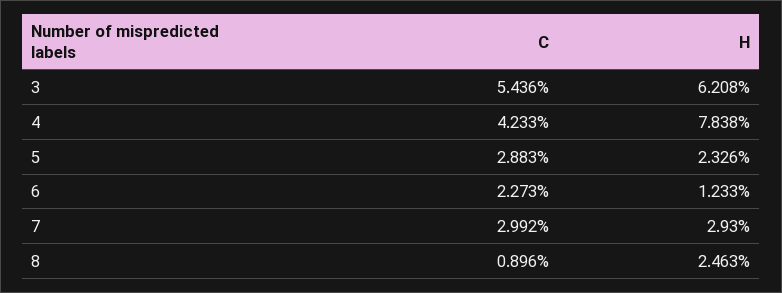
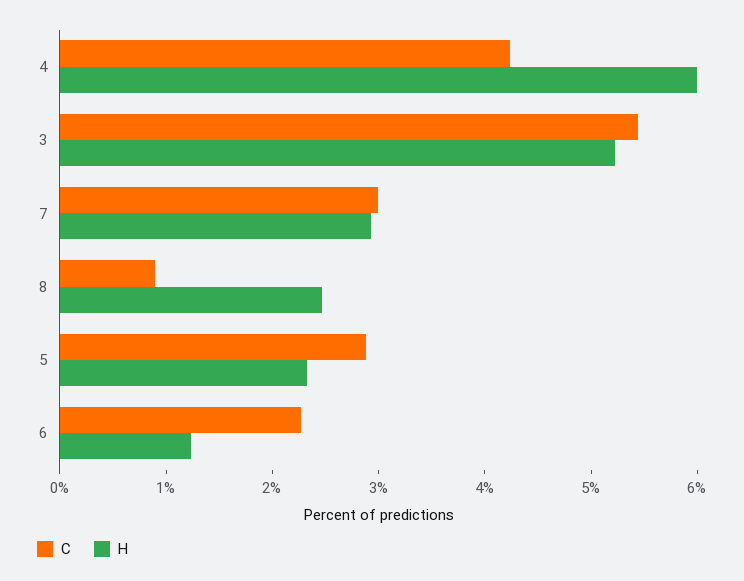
  {
    "C": {
      "3": 5.436,
      "4": 4.233,
      "5": 2.883,
      "6": 2.273,
      "7": 2.992,
      "8": 0.896
    },
    "H": {
-     "3": 6.208,
+     "3": 5.2,
-     "4": 7.838,
+     "4": 6,
      "5": 2.326,
      "6": 1.233,
      "7": 2.93,
      "8": 2.463
    }
  }

